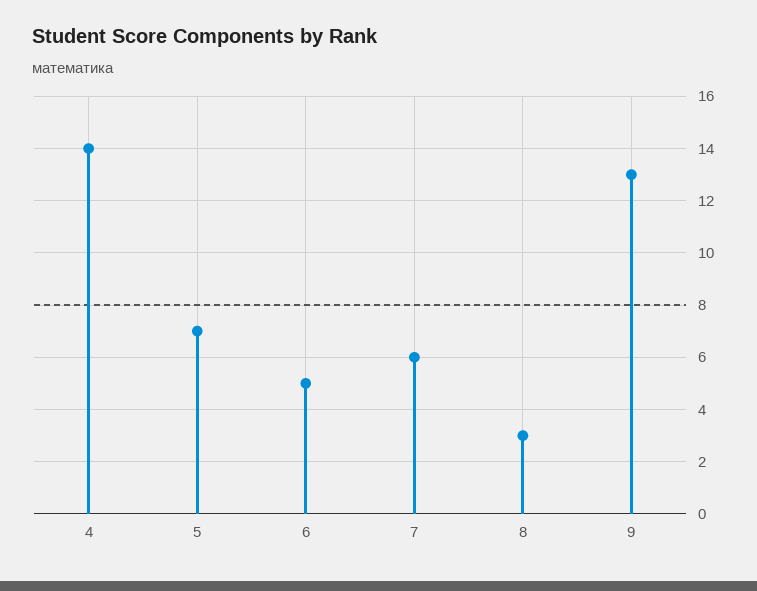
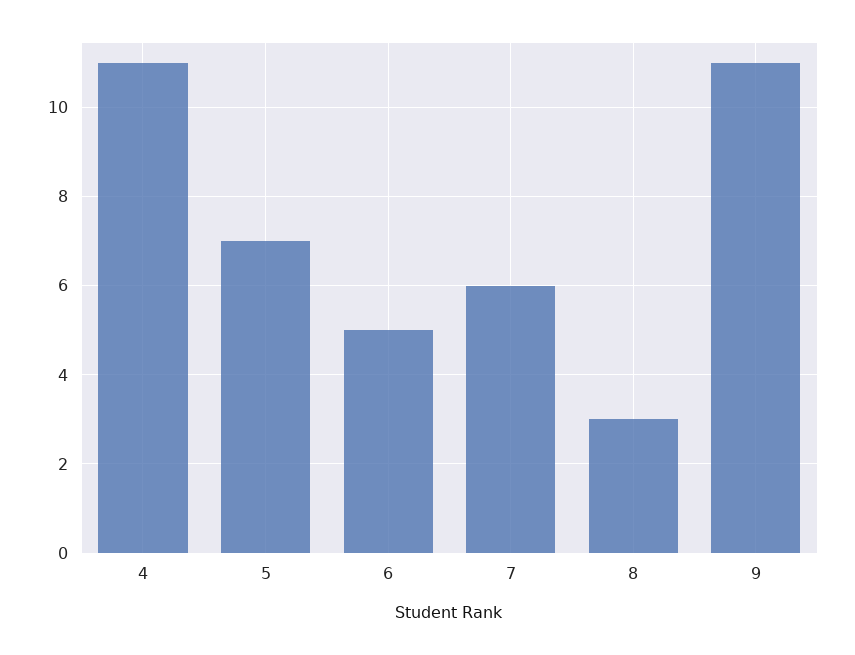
  {
-   "4": 14,
+   "4": 11,
    "5": 7,
    "6": 5,
    "7": 6,
    "8": 3,
-   "9": 13
+   "9": 11
  }

